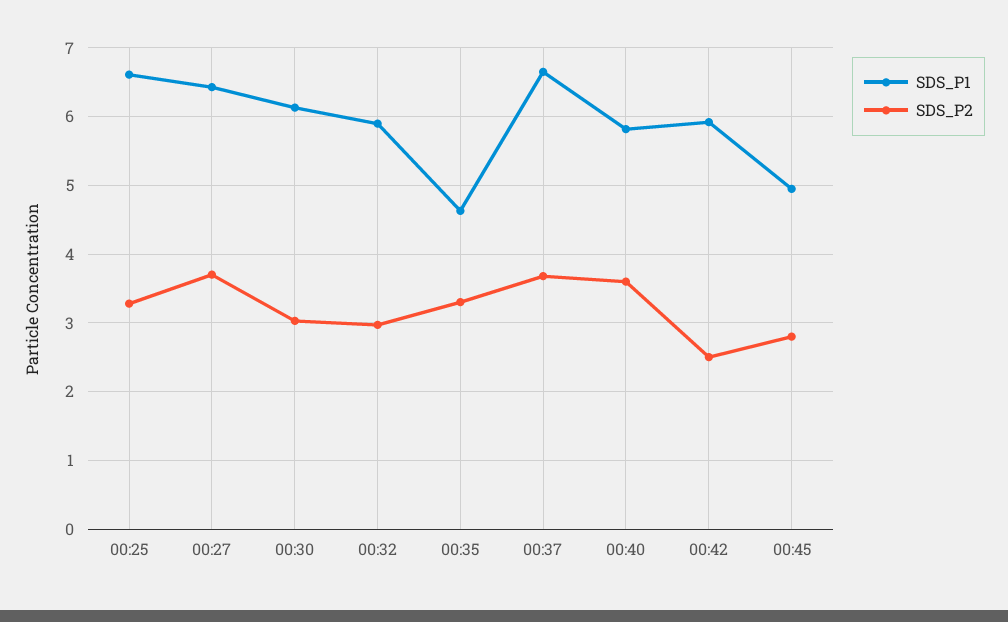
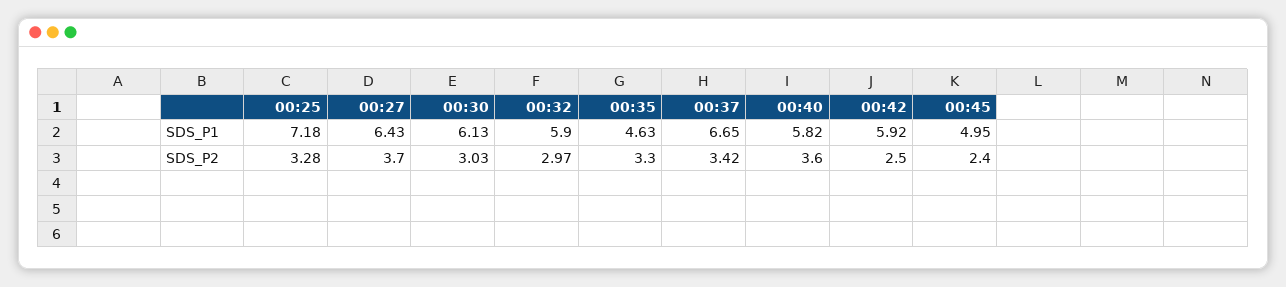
  {
    "SDS_P1": {
-     "00:25": 6.6,
+     "00:25": 7.18,
      "00:27": 6.43,
      "00:30": 6.13,
      "00:32": 5.9,
      "00:35": 4.63,
      "00:37": 6.65,
      "00:40": 5.82,
      "00:42": 5.92,
      "00:45": 4.95
    },
    "SDS_P2": {
      "00:25": 3.28,
      "00:27": 3.7,
      "00:30": 3.03,
      "00:32": 2.97,
      "00:35": 3.3,
-     "00:37": 3.7,
+     "00:37": 3.42,
      "00:40": 3.6,
      "00:42": 2.5,
-     "00:45": 2.8
+     "00:45": 2.4
    }
  }

